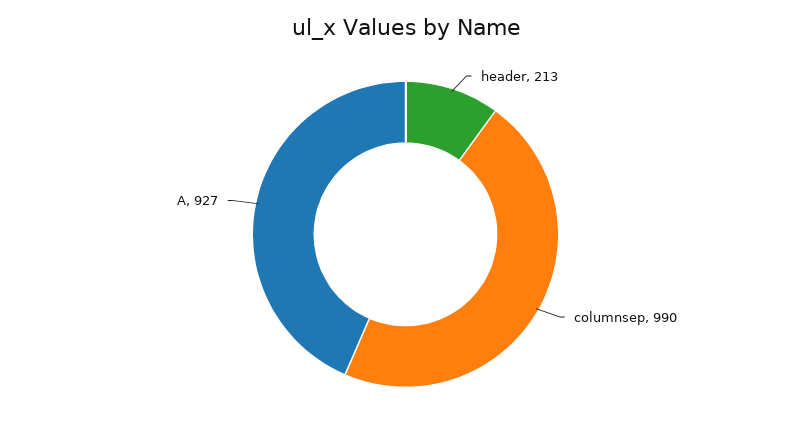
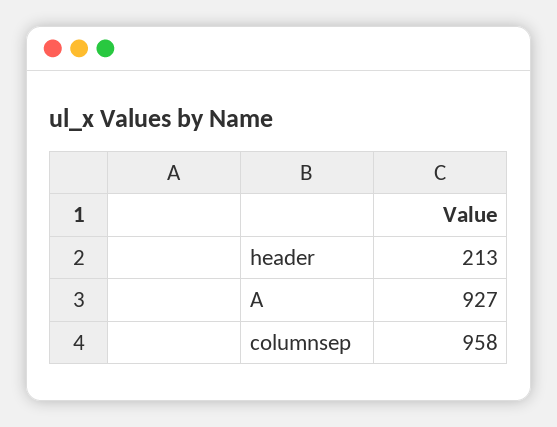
  {
    "header": 213,
-   "columnsep": 990,
+   "columnsep": 958,
    "A": 927
  }

